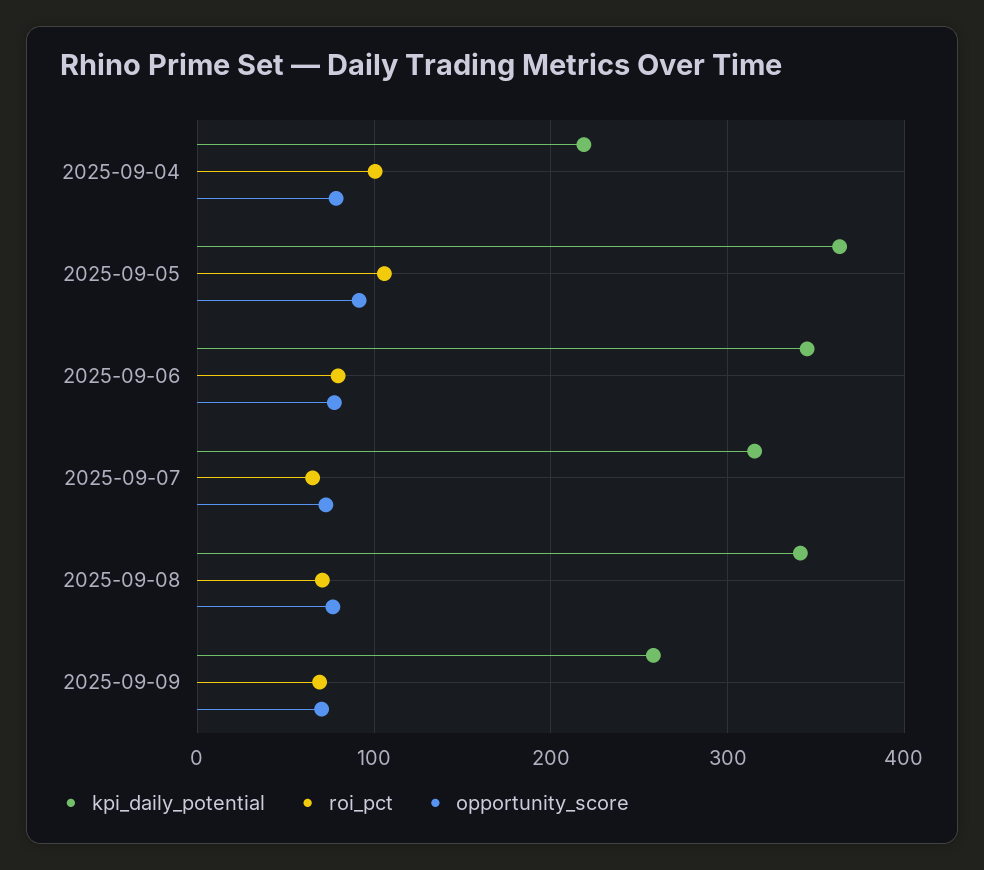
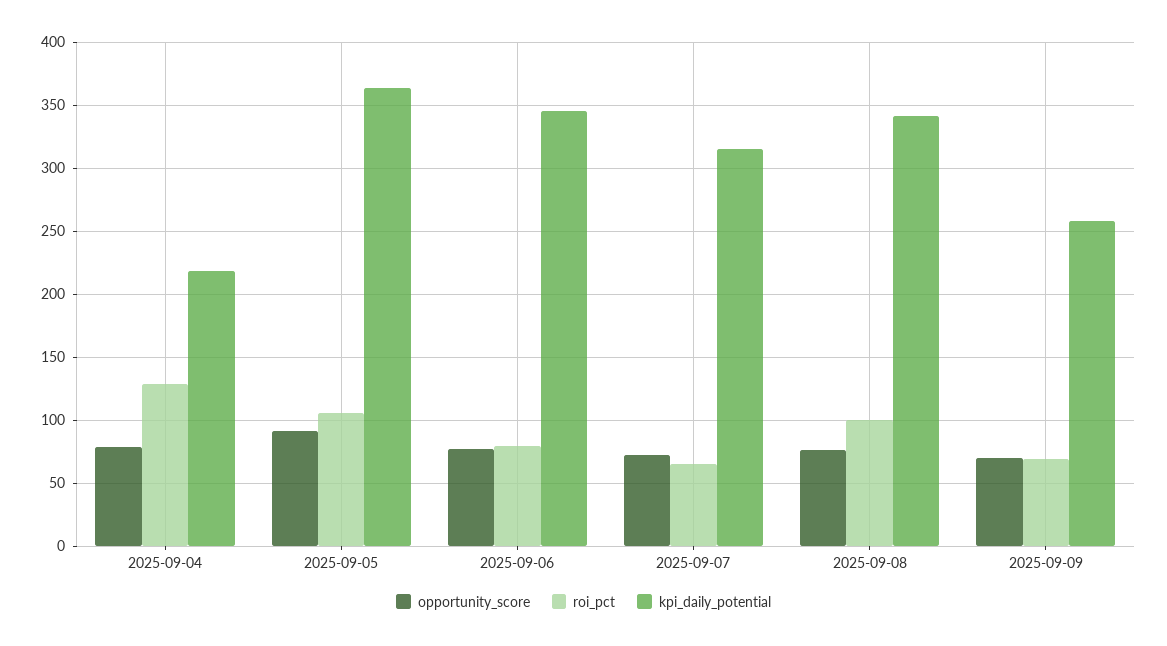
  {
    "kpi_daily_potential": {
      "2025-09-04": 220,
      "2025-09-05": 365,
      "2025-09-06": 345,
      "2025-09-07": 315,
      "2025-09-08": 340,
      "2025-09-09": 260
    },
    "roi_pct": {
-     "2025-09-04": 100,
+     "2025-09-04": 130,
      "2025-09-05": 105,
      "2025-09-06": 80,
      "2025-09-07": 65,
-     "2025-09-08": 70,
+     "2025-09-08": 100,
      "2025-09-09": 70
    },
    "opportunity_score": {
      "2025-09-04": 80,
      "2025-09-05": 90,
      "2025-09-06": 75,
      "2025-09-07": 75,
      "2025-09-08": 75,
      "2025-09-09": 70
    }
  }

